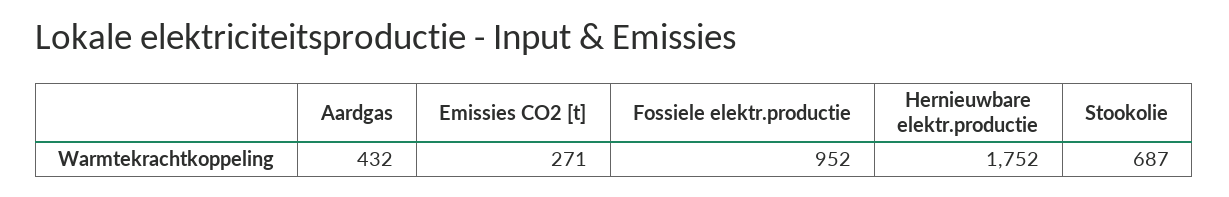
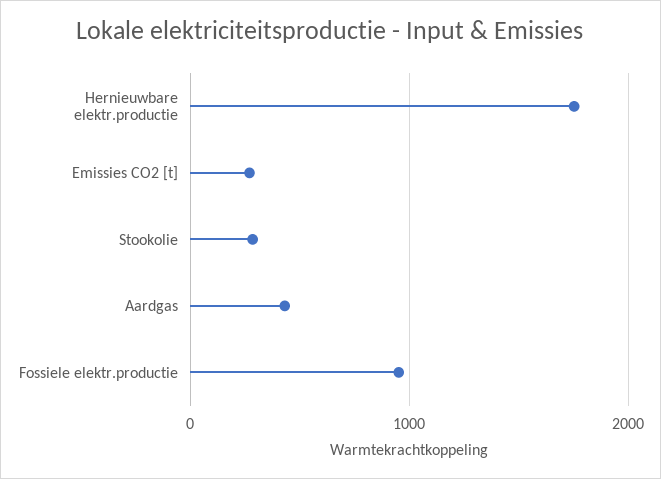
  {
    "Aardgas": 432,
    "Emissies CO2 [t]": 271,
    "Fossiele elektr.productie": 952,
    "Hernieuwbare elektr.productie": 1752,
-   "Stookolie": 687
+   "Stookolie": 300
  }

